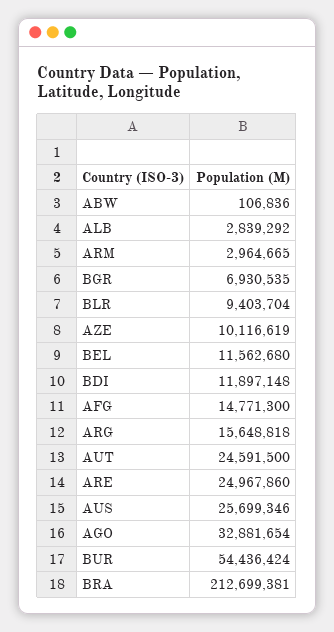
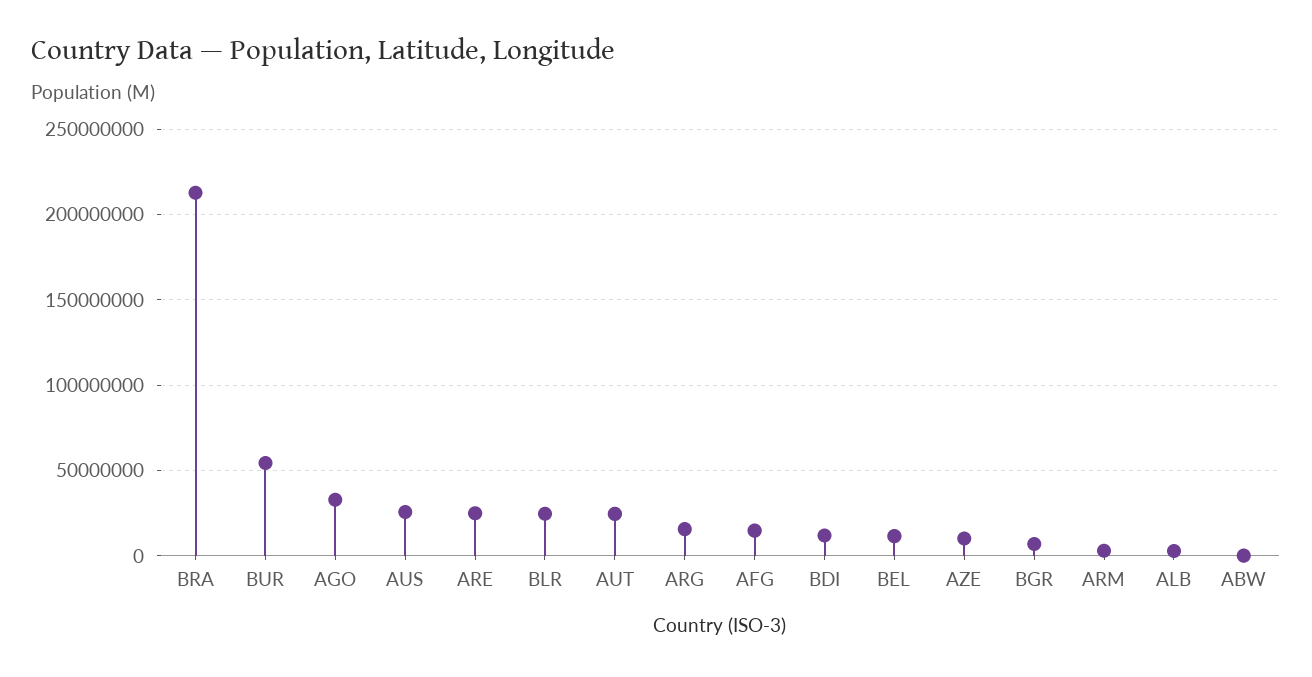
  {
    "ABW": 106836,
    "ALB": 2839292,
    "ARM": 2964665,
    "BGR": 6930535,
-   "BLR": 9403704,
+   "BLR": 25000000,
    "AZE": 10116619,
    "BEL": 11562680,
    "BDI": 11897148,
    "AFG": 14771300,
    "ARG": 15648818,
    "AUT": 24591500,
    "ARE": 24967860,
    "AUS": 25699346,
    "AGO": 32881654,
    "BUR": 54436424,
    "BRA": 212699381
  }

